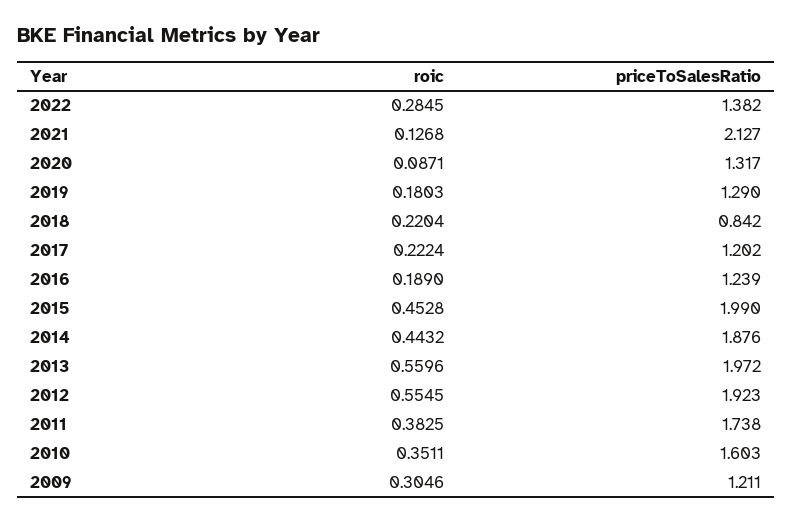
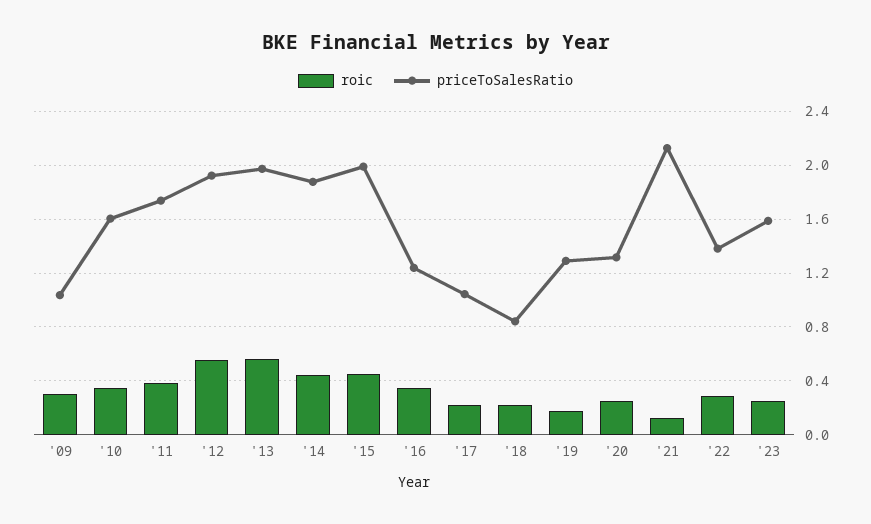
  {
    "roic": {
      "2022": 0.2845,
      "2021": 0.1268,
-     "2020": 0.0871,
+     "2020": 0.25,
      "2019": 0.1803,
      "2018": 0.2204,
      "2017": 0.2224,
-     "2016": 0.189,
+     "2016": 0.35,
      "2015": 0.4528,
      "2014": 0.4432,
      "2013": 0.5596,
      "2012": 0.5545,
      "2011": 0.3825,
      "2010": 0.3511,
-     "2009": 0.3046
+     "2009": 0.3046,
+     "'23": 0.25
    },
    "priceToSalesRatio": {
      "2022": 1.382,
      "2021": 2.127,
      "2020": 1.317,
      "2019": 1.29,
      "2018": 0.842,
-     "2017": 1.202,
+     "2017": 1.05,
      "2016": 1.239,
      "2015": 1.99,
      "2014": 1.876,
      "2013": 1.972,
      "2012": 1.923,
      "2011": 1.738,
      "2010": 1.603,
-     "2009": 1.211
+     "2009": 1.05,
+     "'23": 1.6
    }
  }

